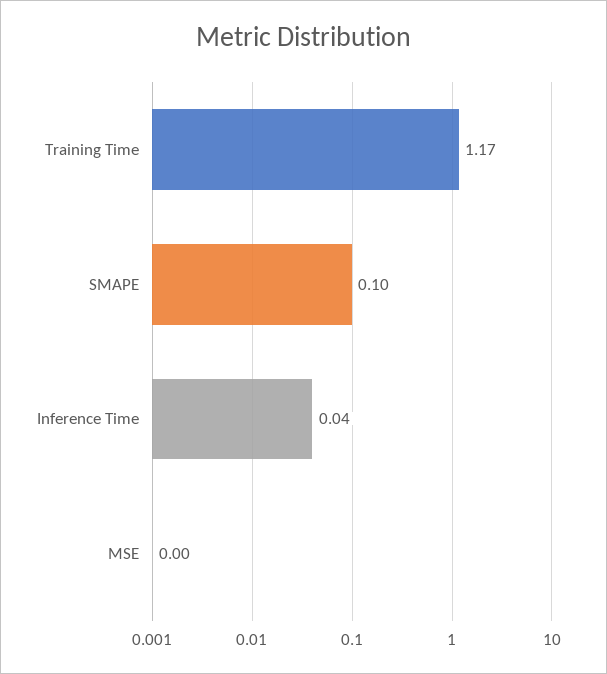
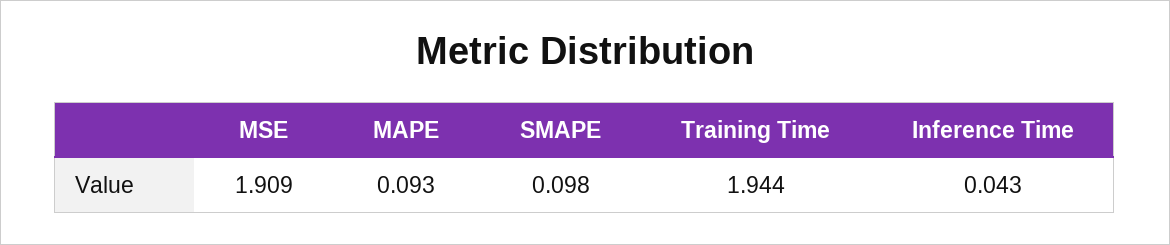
  {
-   "Training Time": 1.17,
+   "Training Time": 1.944,
    "SMAPE": 0.098,
    "Inference Time": 0.043,
-   "MSE": 0
+   "MSE": 1.909,
+   "MAPE": 0.093
  }

